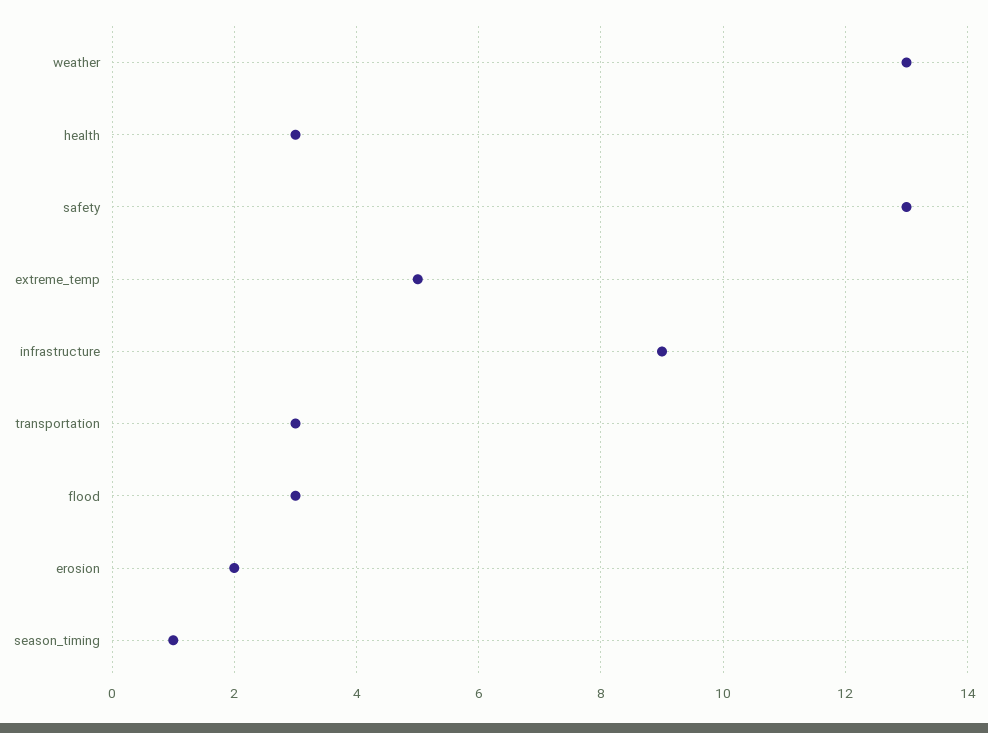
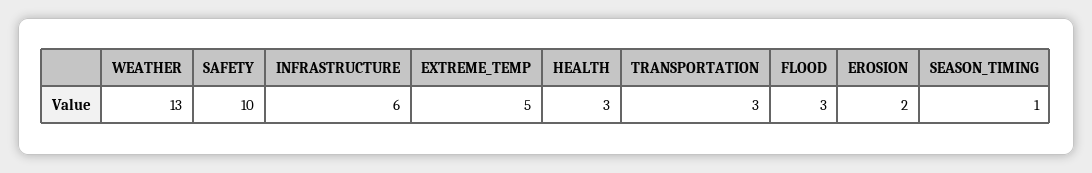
  {
    "weather": 13,
    "health": 3,
-   "safety": 13,
+   "safety": 10,
    "extreme_temp": 5,
-   "infrastructure": 9,
+   "infrastructure": 6,
    "transportation": 3,
    "flood": 3,
    "erosion": 2,
    "season_timing": 1
  }

